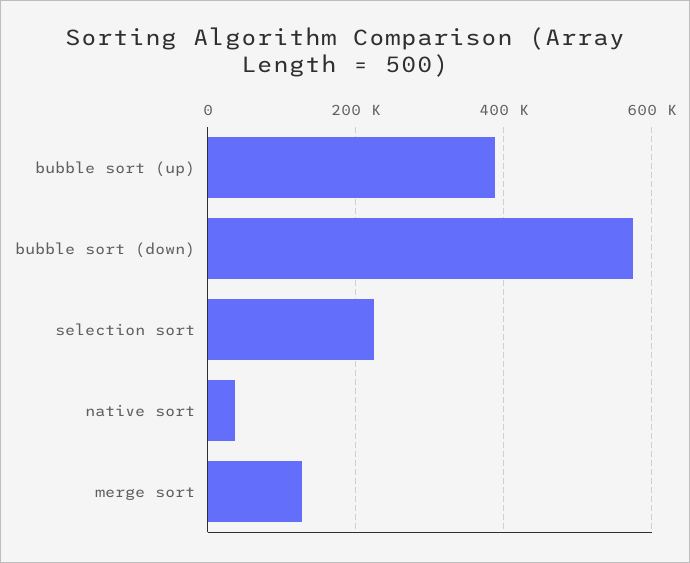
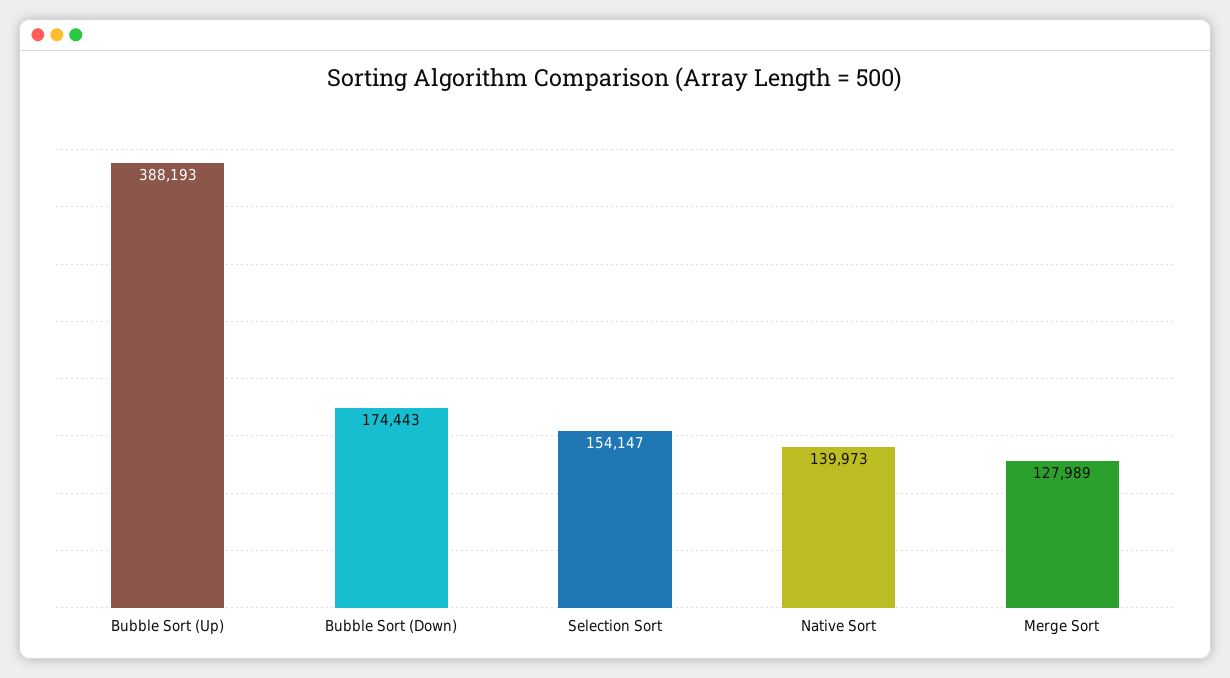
  {
    "bubble sort (up)": 388193,
-   "bubble sort (down)": 580000,
+   "bubble sort (down)": 174443,
-   "selection sort": 220000,
+   "selection sort": 154147,
-   "native sort": 40000,
+   "native sort": 139973,
    "merge sort": 127989
  }

